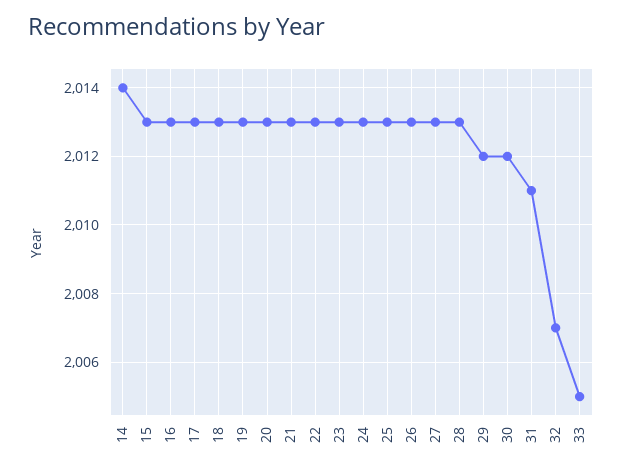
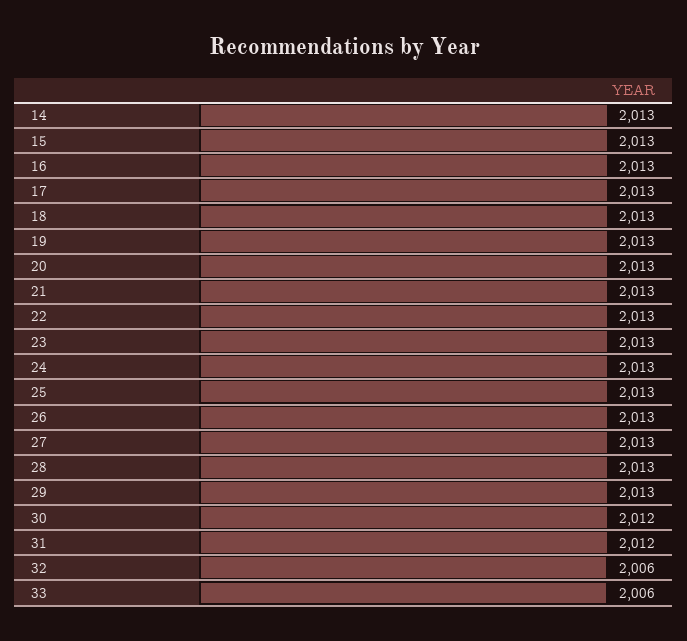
  {
-   "14": 2014,
+   "14": 2013,
    "15": 2013,
    "16": 2013,
    "17": 2013,
    "18": 2013,
    "19": 2013,
    "20": 2013,
    "21": 2013,
    "22": 2013,
    "23": 2013,
    "24": 2013,
    "25": 2013,
    "26": 2013,
    "27": 2013,
    "28": 2013,
-   "29": 2012,
+   "29": 2013,
    "30": 2012,
-   "31": 2011,
+   "31": 2012,
-   "32": 2007,
+   "32": 2006,
-   "33": 2005
+   "33": 2006
  }

